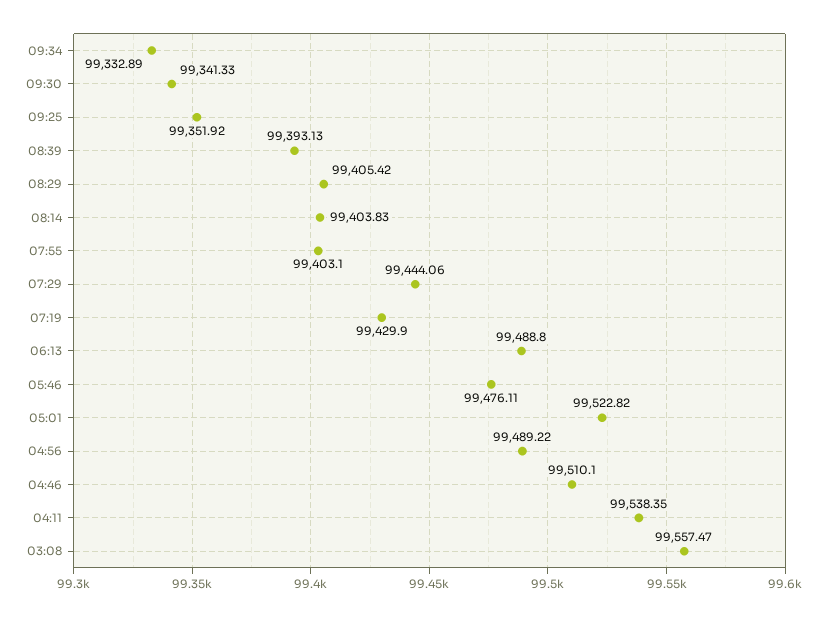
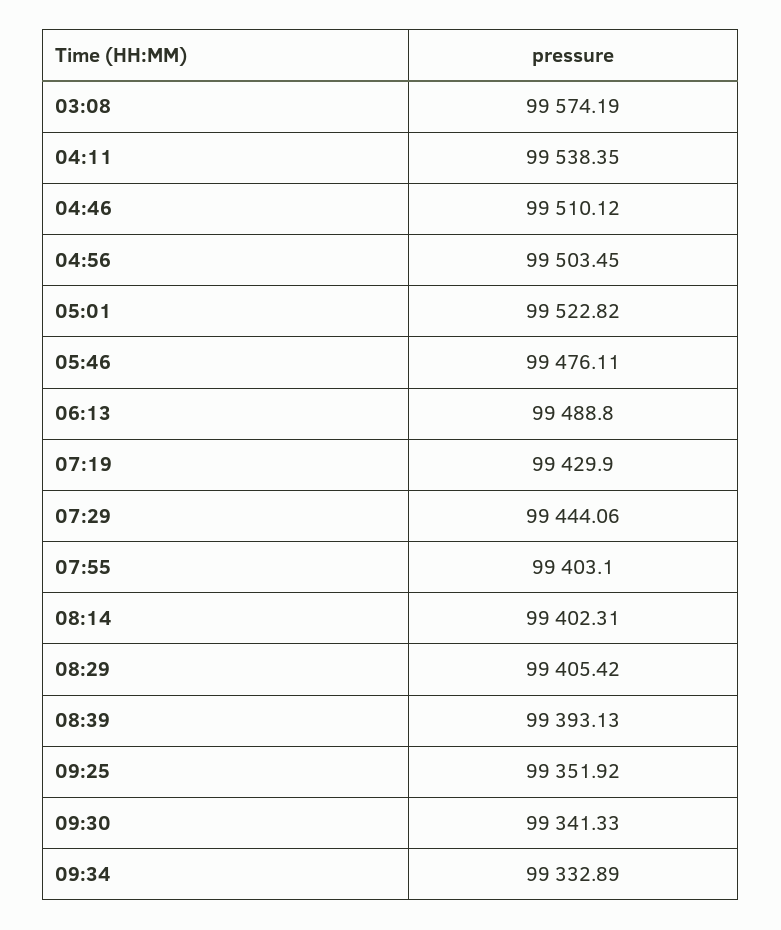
  {
    "09:34": 99332.89,
    "09:30": 99341.33,
    "09:25": 99351.92,
    "08:39": 99393.13,
    "08:29": 99405.42,
-   "08:14": 99403.83,
+   "08:14": 99402.31,
    "07:55": 99403.1,
    "07:29": 99444.06,
    "07:19": 99429.9,
    "06:13": 99488.8,
    "05:46": 99476.11,
    "05:01": 99522.82,
-   "04:56": 99489.22,
+   "04:56": 99503.45,
-   "04:46": 99510.1,
+   "04:46": 99510.12,
    "04:11": 99538.35,
-   "03:08": 99557.47
+   "03:08": 99574.19
  }

